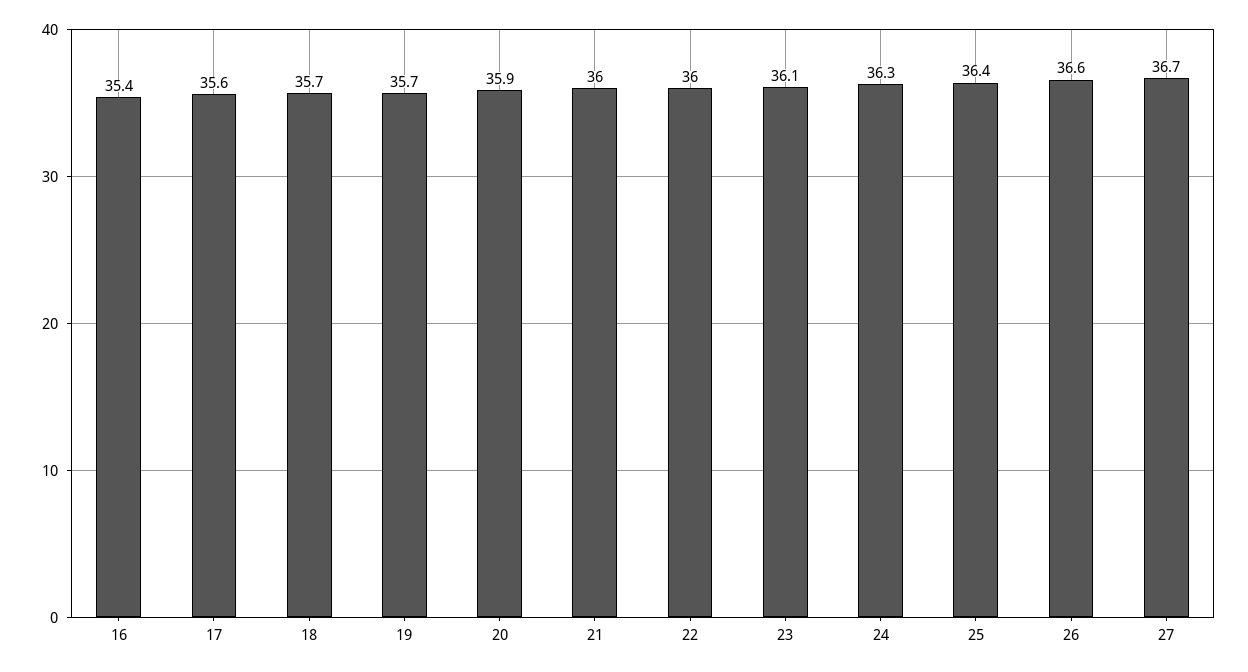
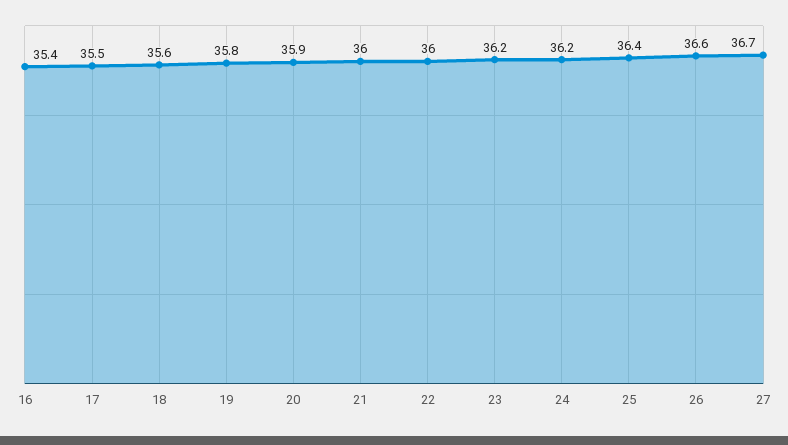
  {
    "16": 35.4,
-   "17": 35.6,
+   "17": 35.5,
-   "18": 35.7,
+   "18": 35.6,
-   "19": 35.7,
+   "19": 35.8,
    "20": 35.9,
    "21": 36,
    "22": 36,
-   "23": 36.1,
+   "23": 36.2,
-   "24": 36.3,
+   "24": 36.2,
    "25": 36.4,
    "26": 36.6,
    "27": 36.7
  }

